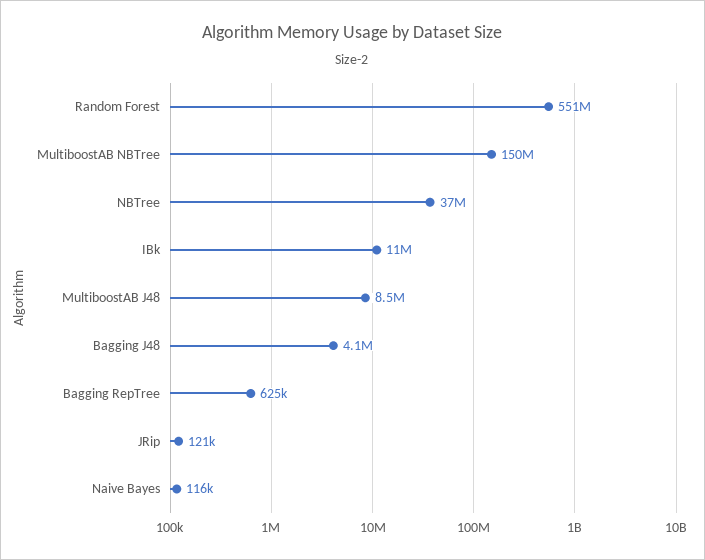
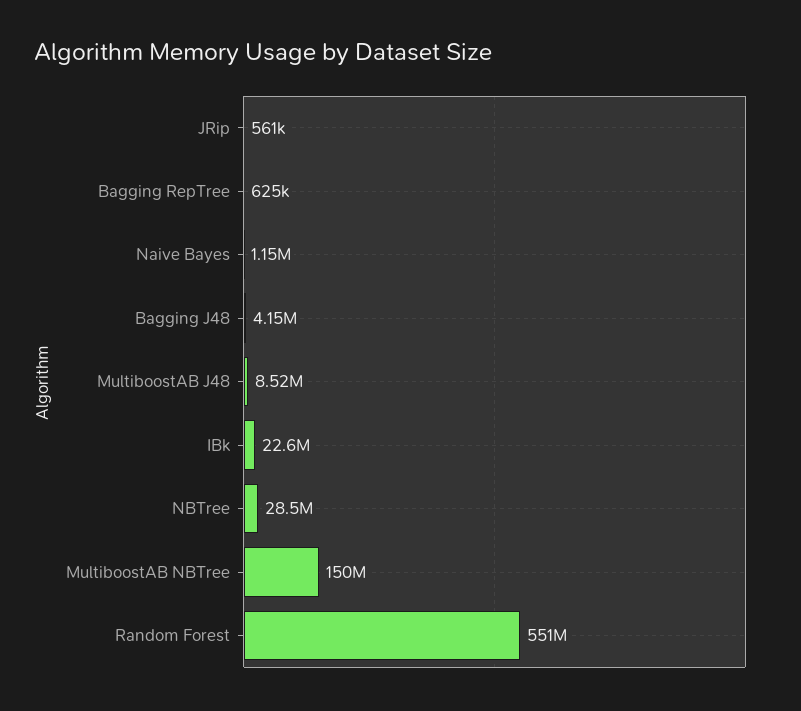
  {
    "Random Forest": 551000000,
    "MultiboostAB NBTree": 150000000,
-   "NBTree": 37000000,
+   "NBTree": 28500000,
-   "IBk": 11000000,
+   "IBk": 22600000,
    "MultiboostAB J48": 8520000,
    "Bagging J48": 4150000,
    "Bagging RepTree": 625000,
-   "JRip": 121000,
+   "JRip": 561000,
-   "Naive Bayes": 116000
+   "Naive Bayes": 1150000
  }

